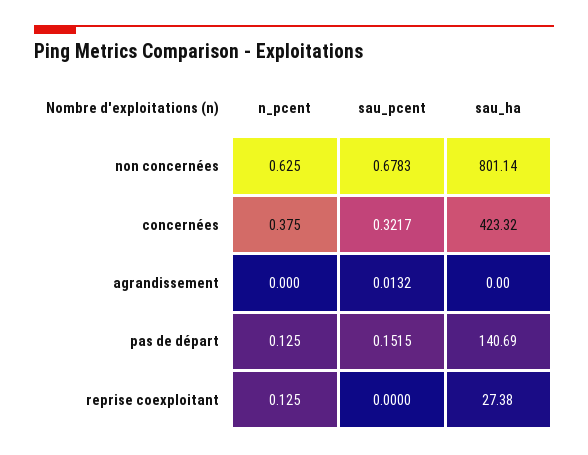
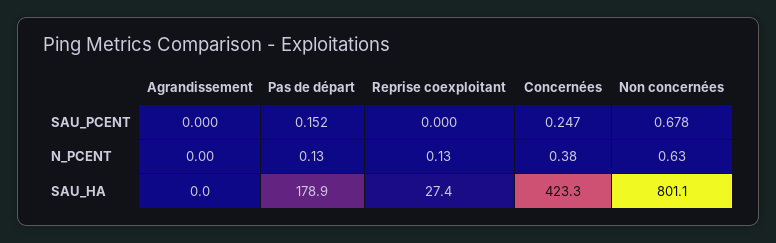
  {
    "n_pcent": {
      "non concernées": 0.625,
      "concernées": 0.375,
      "agrandissement": 0,
      "pas de départ": 0.125,
      "reprise coexploitant": 0.125
    },
    "sau_pcent": {
      "non concernées": 0.6783,
-     "concernées": 0.3217,
+     "concernées": 0.247,
-     "agrandissement": 0.0132,
+     "agrandissement": 0,
      "pas de départ": 0.1515,
      "reprise coexploitant": 0
    },
    "sau_ha": {
      "non concernées": 801.14,
      "concernées": 423.32,
      "agrandissement": 0,
-     "pas de départ": 140.69,
+     "pas de départ": 178.9,
      "reprise coexploitant": 27.38
    }
  }

